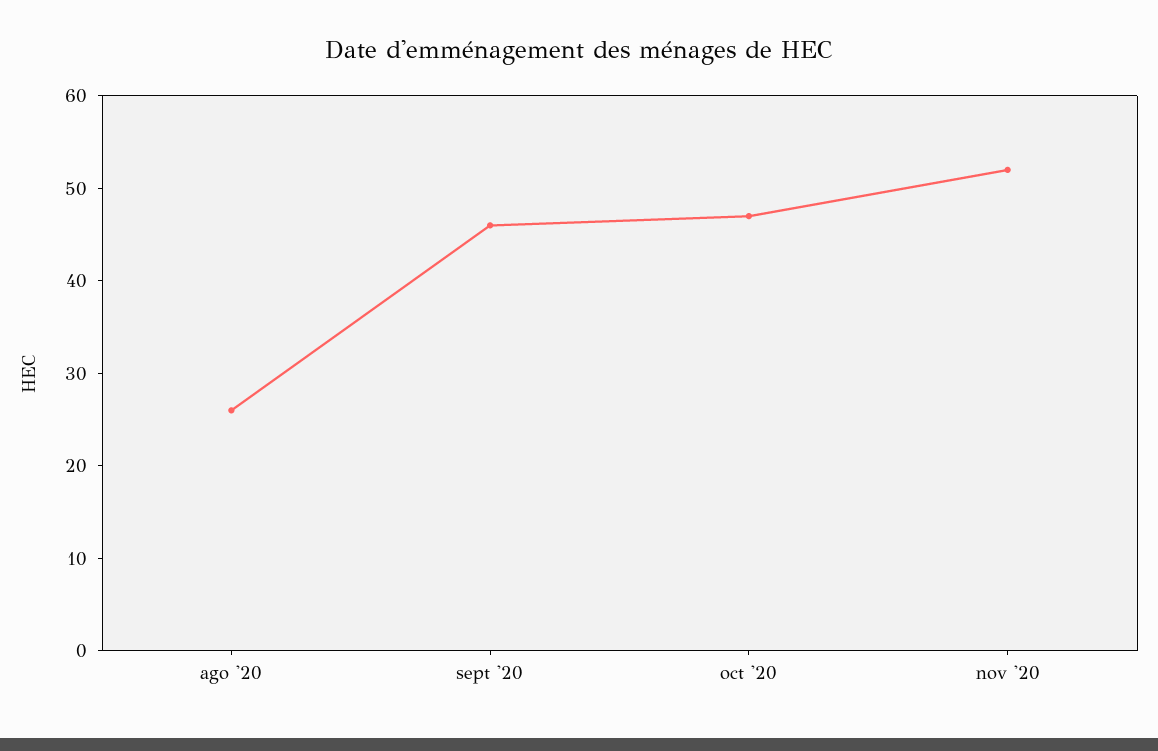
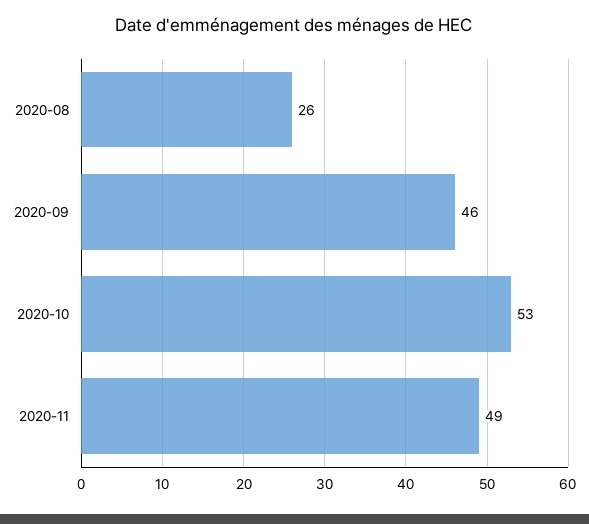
  {
    "ago '20": 26,
    "sept '20": 46,
-   "oct '20": 47,
+   "oct '20": 53,
-   "nov '20": 52
+   "nov '20": 49
  }

